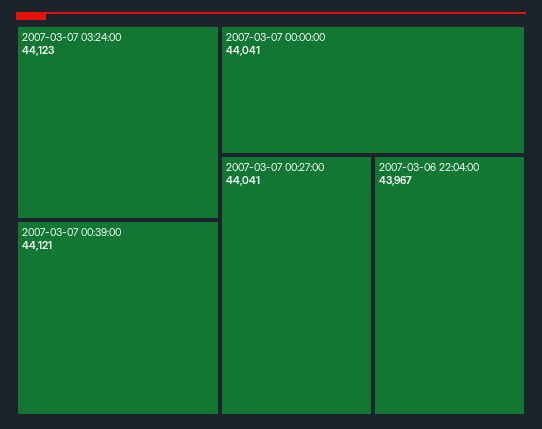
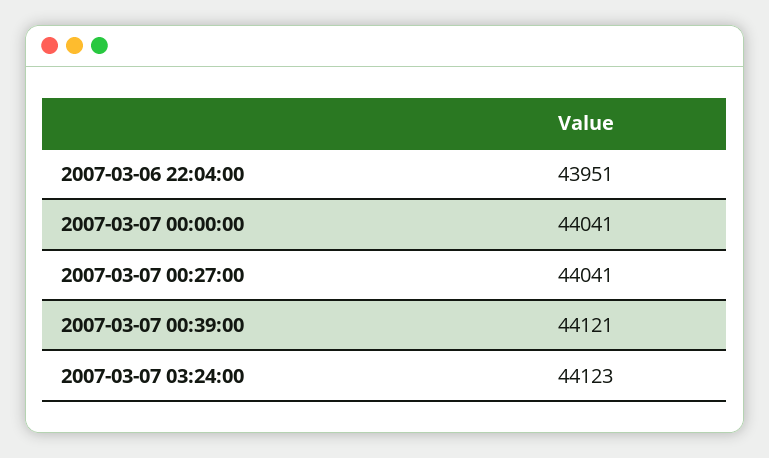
  {
    "2007-03-07 03:24:00": 44123,
    "2007-03-07 00:39:00": 44121,
    "2007-03-07 00:00:00": 44041,
    "2007-03-07 00:27:00": 44041,
-   "2007-03-06 22:04:00": 43967
+   "2007-03-06 22:04:00": 43951
  }

